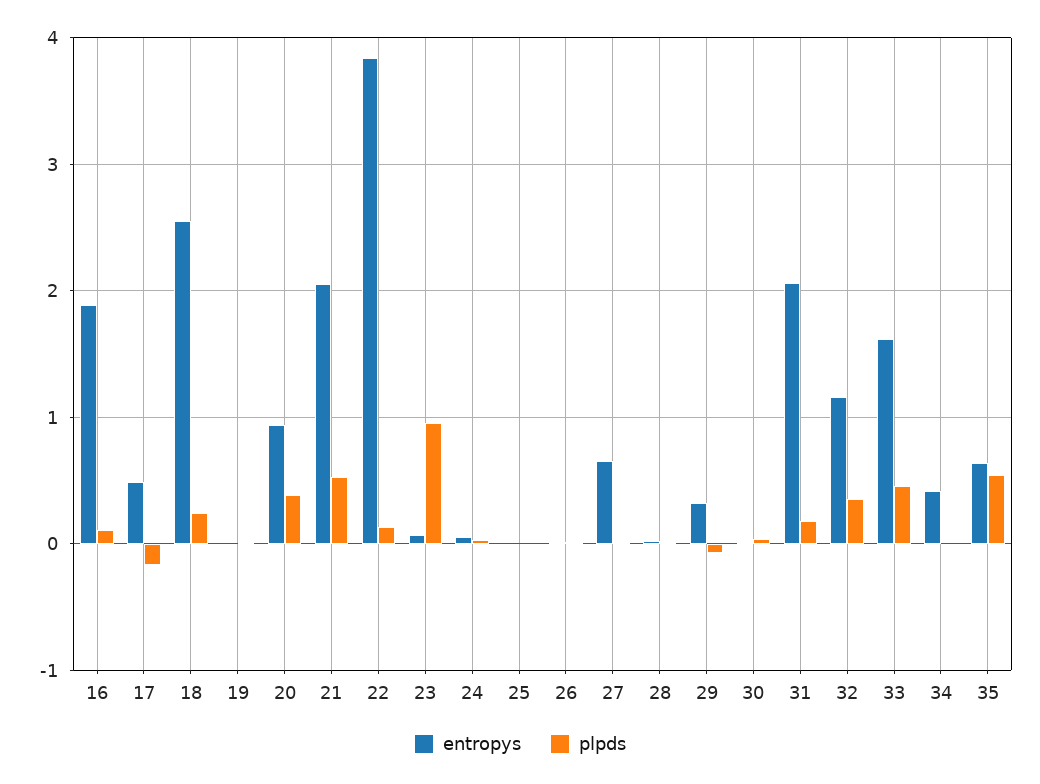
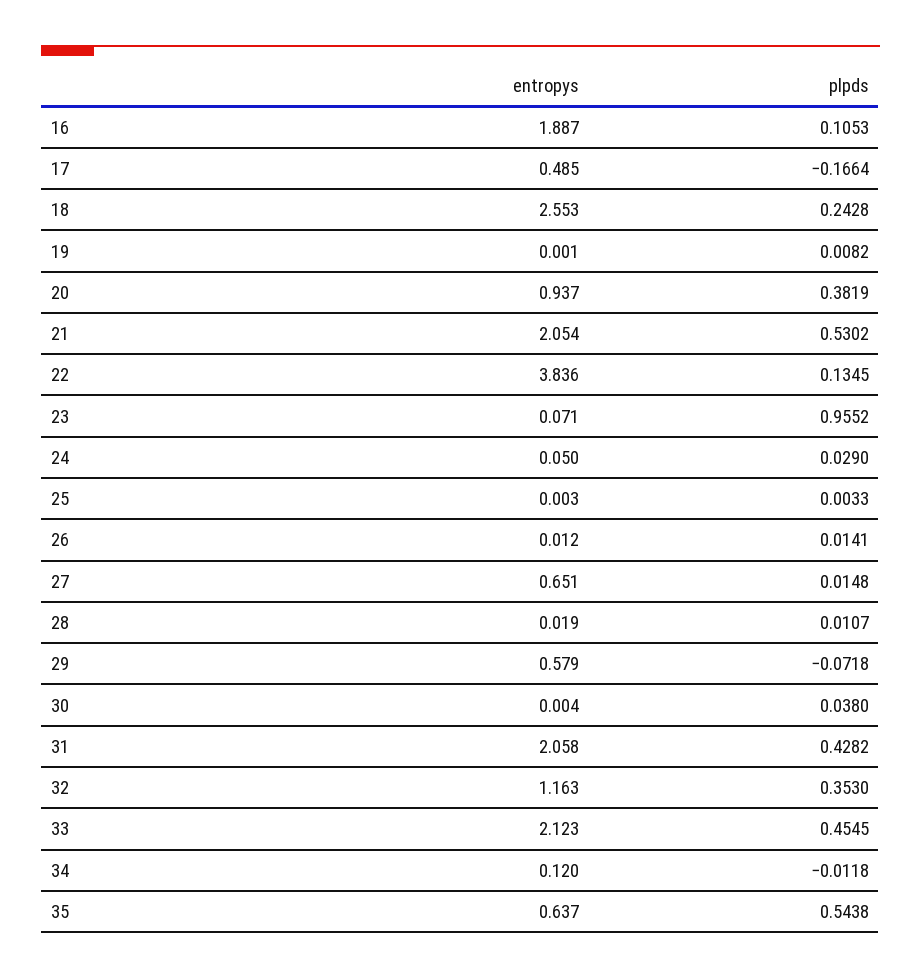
  {
    "entropys": {
      "16": 1.887,
      "17": 0.485,
      "18": 2.553,
      "19": 0.001,
      "20": 0.937,
      "21": 2.054,
      "22": 3.836,
      "23": 0.071,
      "24": 0.05,
      "25": 0.003,
      "26": 0.012,
      "27": 0.651,
      "28": 0.019,
-     "29": 0.3,
+     "29": 0.579,
      "30": 0.004,
      "31": 2.058,
      "32": 1.163,
-     "33": 1.6,
+     "33": 2.123,
-     "34": 0.4,
+     "34": 0.12,
      "35": 0.637
    },
    "plpds": {
      "16": 0.1053,
      "17": -0.1664,
      "18": 0.2428,
      "19": 0.0082,
      "20": 0.3819,
      "21": 0.5302,
      "22": 0.1345,
      "23": 0.9552,
      "24": 0.029,
      "25": 0.0033,
      "26": 0.0141,
      "27": 0.0148,
      "28": 0.0107,
      "29": -0.0718,
      "30": 0.038,
-     "31": 0.2,
+     "31": 0.4282,
      "32": 0.353,
      "33": 0.4545,
      "34": -0.0118,
      "35": 0.5438
    }
  }

